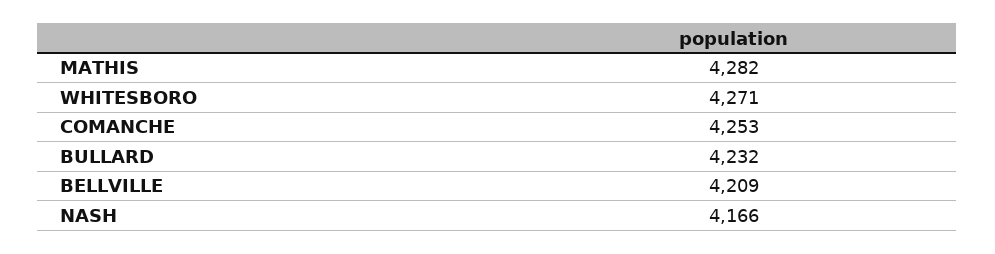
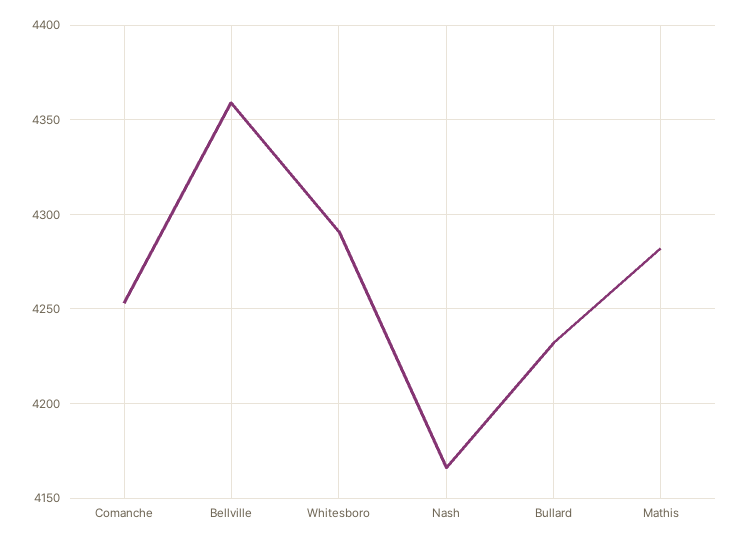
  {
    "MATHIS": 4282,
-   "WHITESBORO": 4271,
+   "WHITESBORO": 4290,
    "COMANCHE": 4253,
    "BULLARD": 4232,
-   "BELLVILLE": 4209,
+   "BELLVILLE": 4360,
    "NASH": 4166
  }

